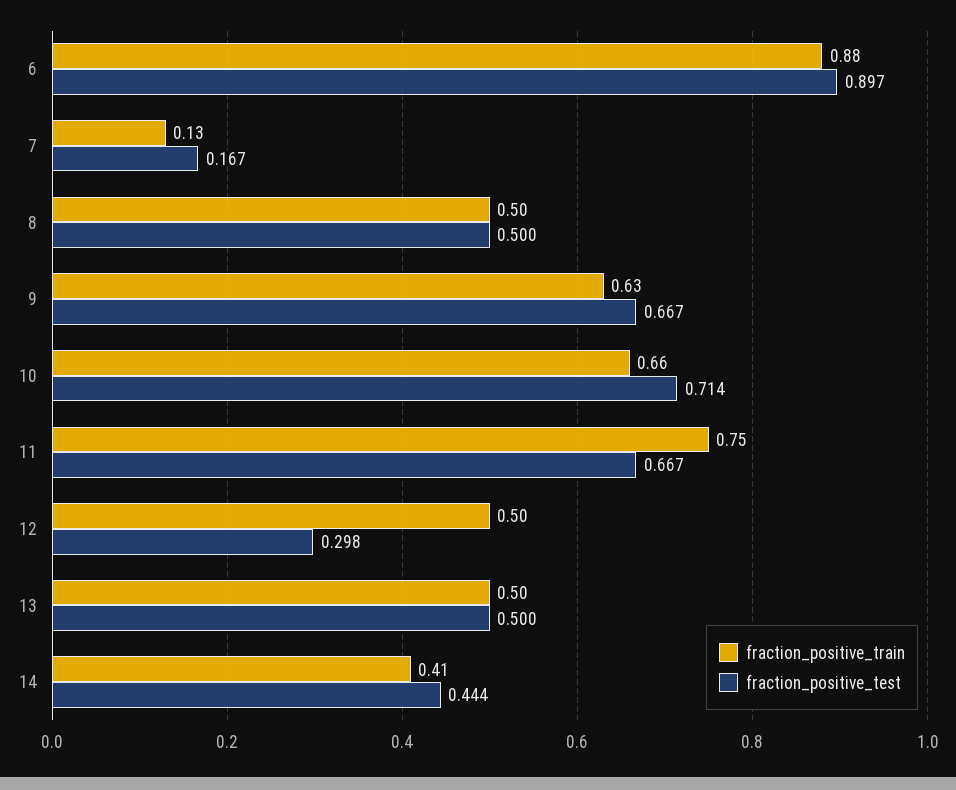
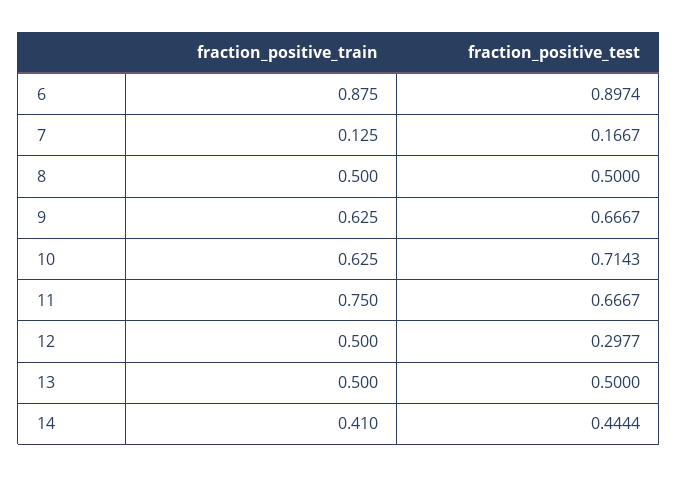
  {
    "fraction_positive_train": {
      "6": 0.875,
      "7": 0.125,
      "8": 0.5,
      "9": 0.625,
-     "10": 0.66,
+     "10": 0.625,
      "11": 0.75,
      "12": 0.5,
      "13": 0.5,
      "14": 0.41
    },
    "fraction_positive_test": {
      "6": 0.8974,
      "7": 0.1667,
      "8": 0.5,
      "9": 0.6667,
      "10": 0.7143,
      "11": 0.6667,
      "12": 0.2977,
      "13": 0.5,
      "14": 0.4444
    }
  }

